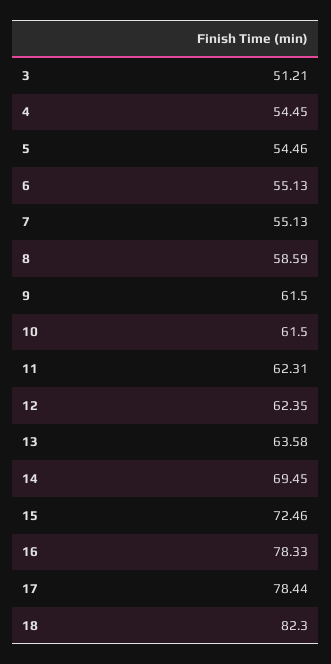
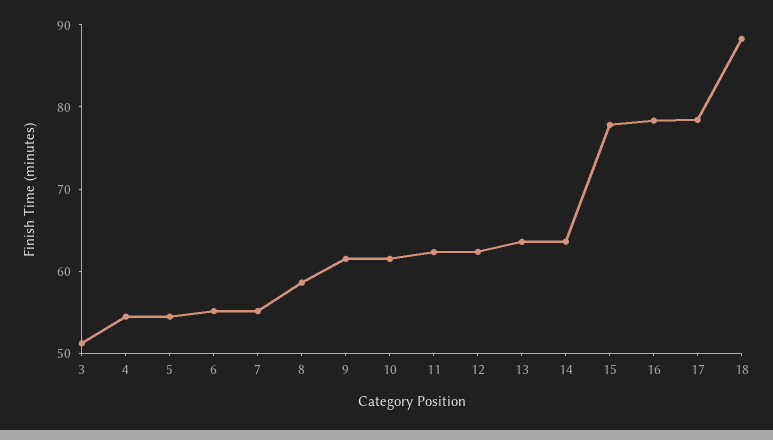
  {
    "3": 51.21,
    "4": 54.45,
    "5": 54.46,
    "6": 55.13,
    "7": 55.13,
    "8": 58.59,
    "9": 61.5,
    "10": 61.5,
    "11": 62.31,
    "12": 62.35,
    "13": 63.58,
-   "14": 69.45,
+   "14": 64,
-   "15": 72.46,
+   "15": 78,
    "16": 78.33,
    "17": 78.44,
-   "18": 82.3
+   "18": 88
  }

